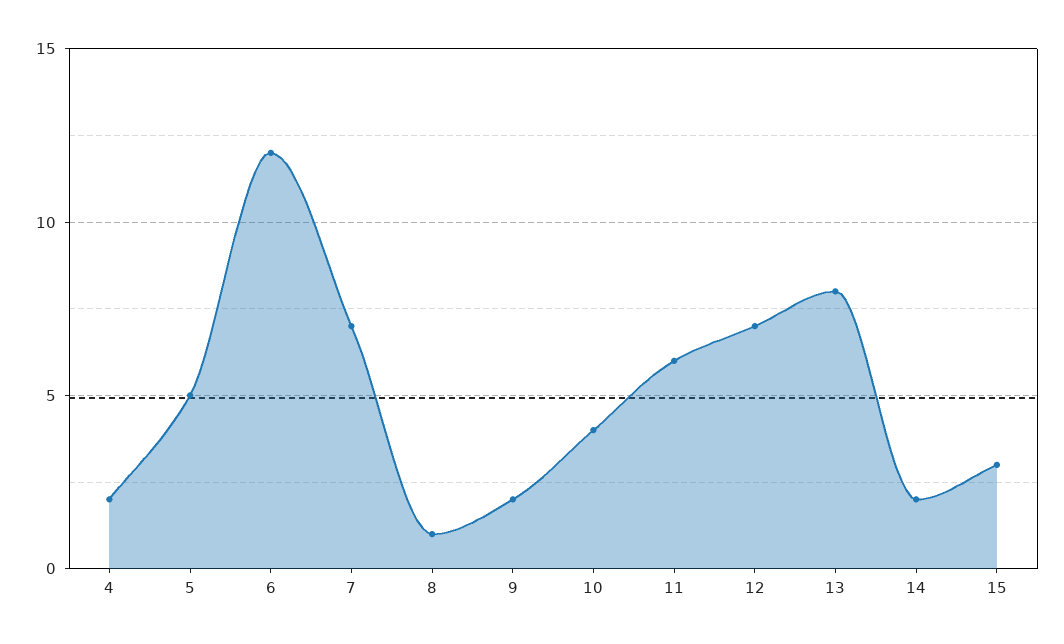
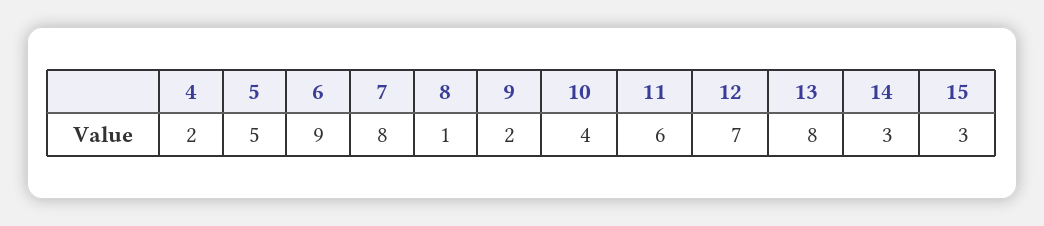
  {
    "4": 2,
    "5": 5,
-   "6": 12,
+   "6": 9,
-   "7": 7,
+   "7": 8,
    "8": 1,
    "9": 2,
    "10": 4,
    "11": 6,
    "12": 7,
    "13": 8,
-   "14": 2,
+   "14": 3,
    "15": 3
  }

